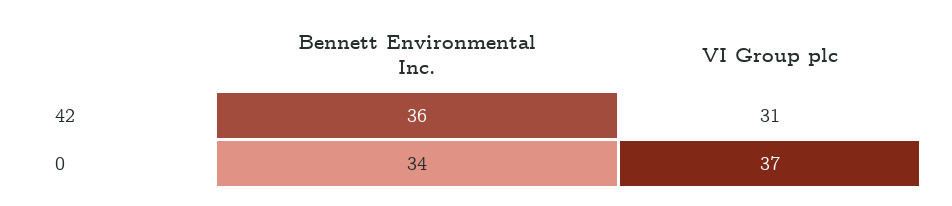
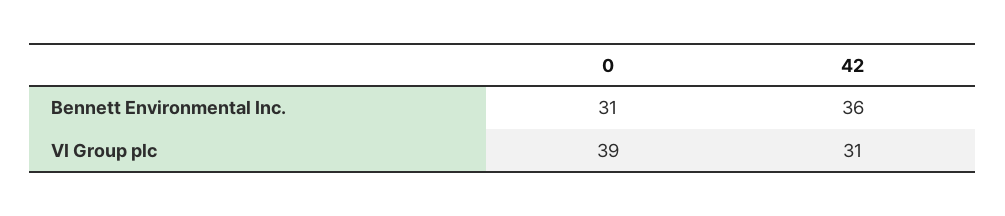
  {
    "Bennett Environmental Inc.": {
      "42": 36,
-     "0": 34
+     "0": 31
    },
    "VI Group plc": {
      "42": 31,
-     "0": 37
+     "0": 39
    }
  }

